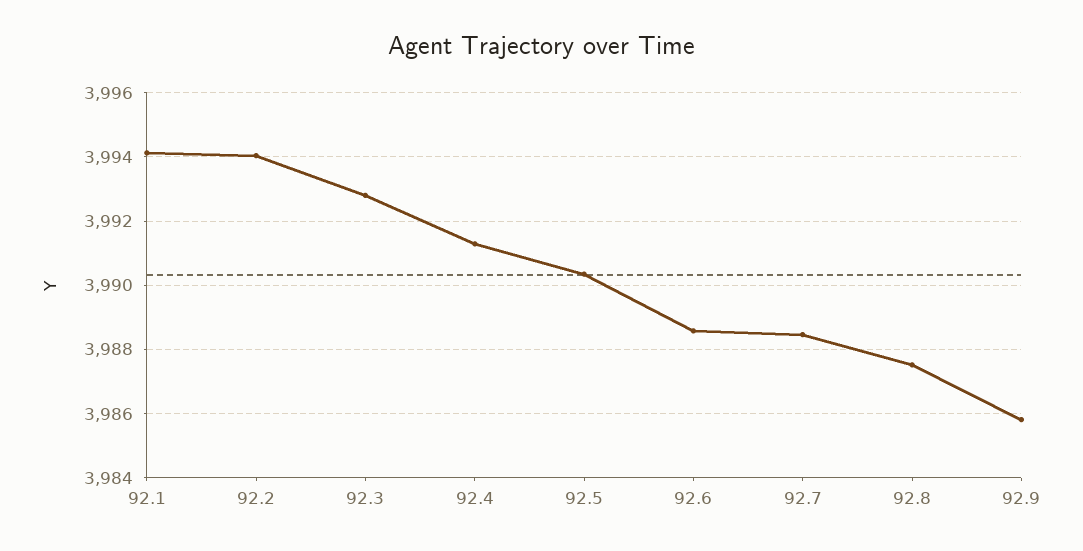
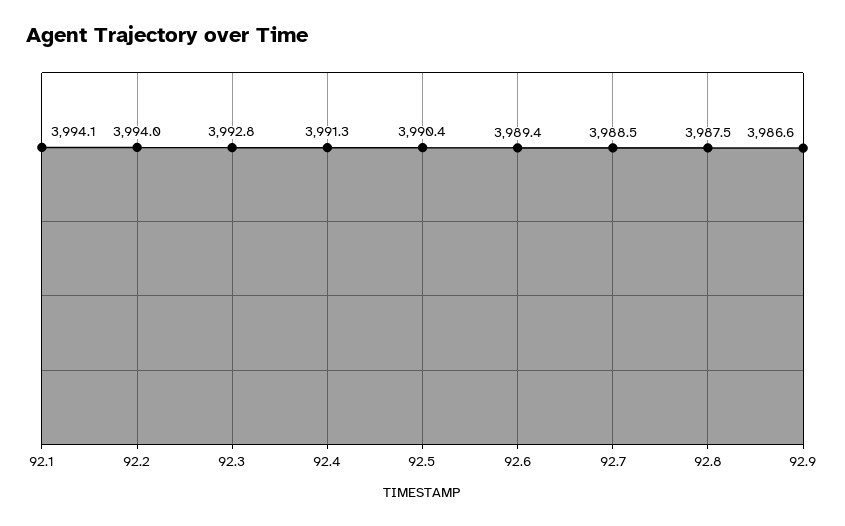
  {
    "92.1": 3994.1,
    "92.2": 3994,
    "92.3": 3992.8,
    "92.4": 3991.3,
    "92.5": 3990.4,
-   "92.6": 3988.6,
+   "92.6": 3989.4,
    "92.7": 3988.5,
    "92.8": 3987.5,
-   "92.9": 3985.8
+   "92.9": 3986.6
  }

